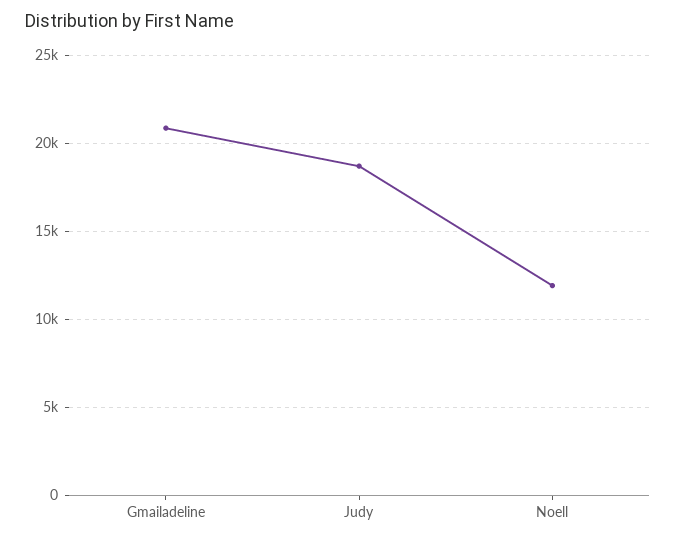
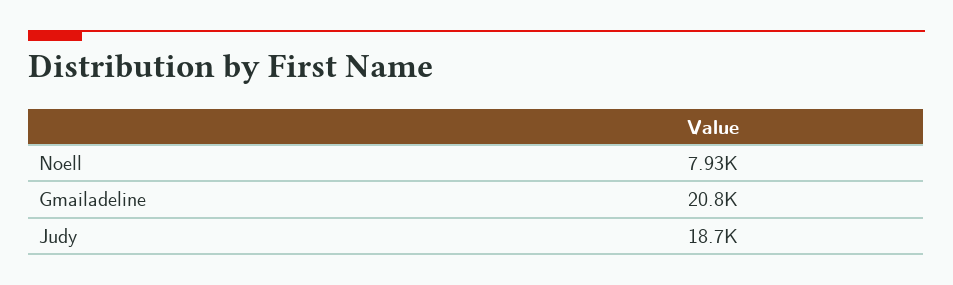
  {
    "Gmailadeline": 20800,
    "Judy": 18700,
-   "Noell": 12000
+   "Noell": 7930
  }

